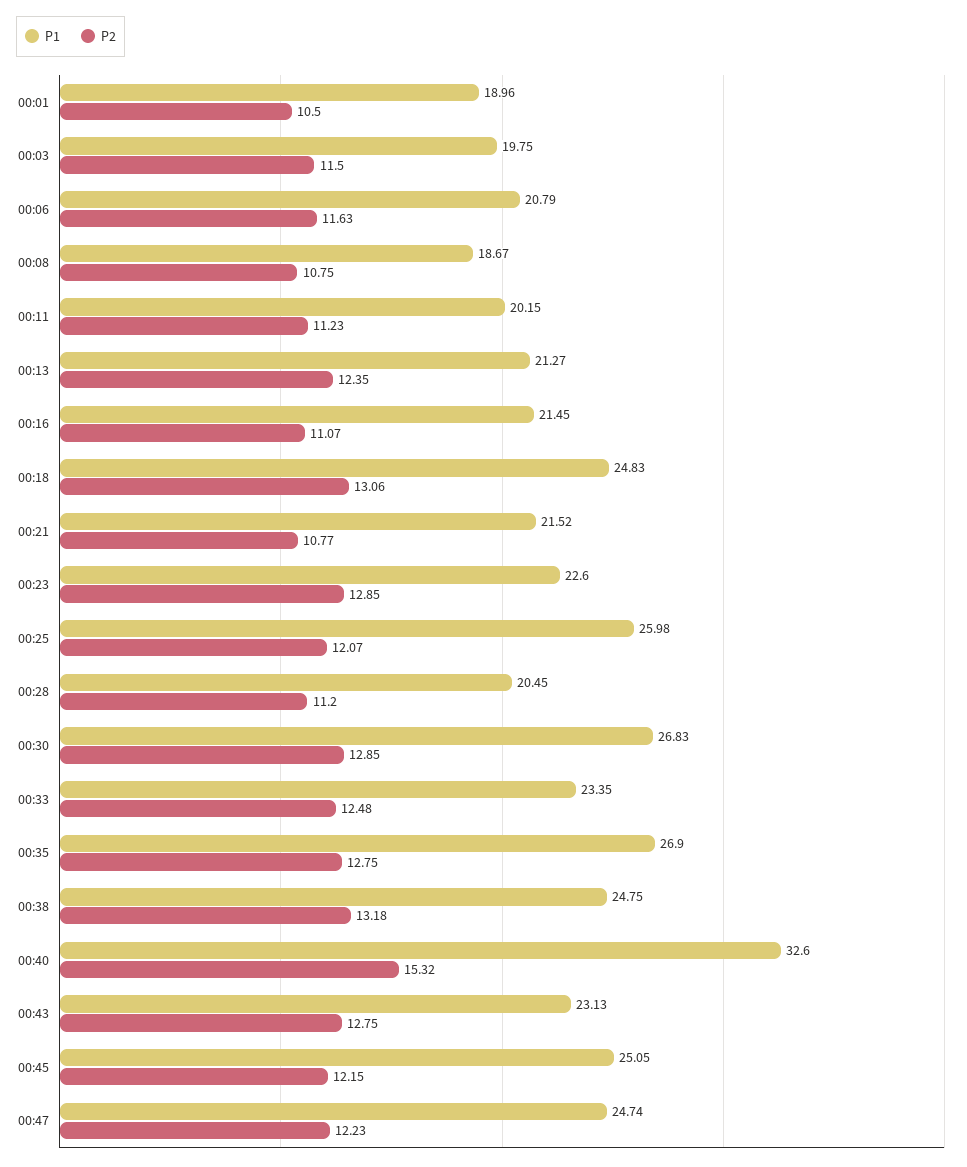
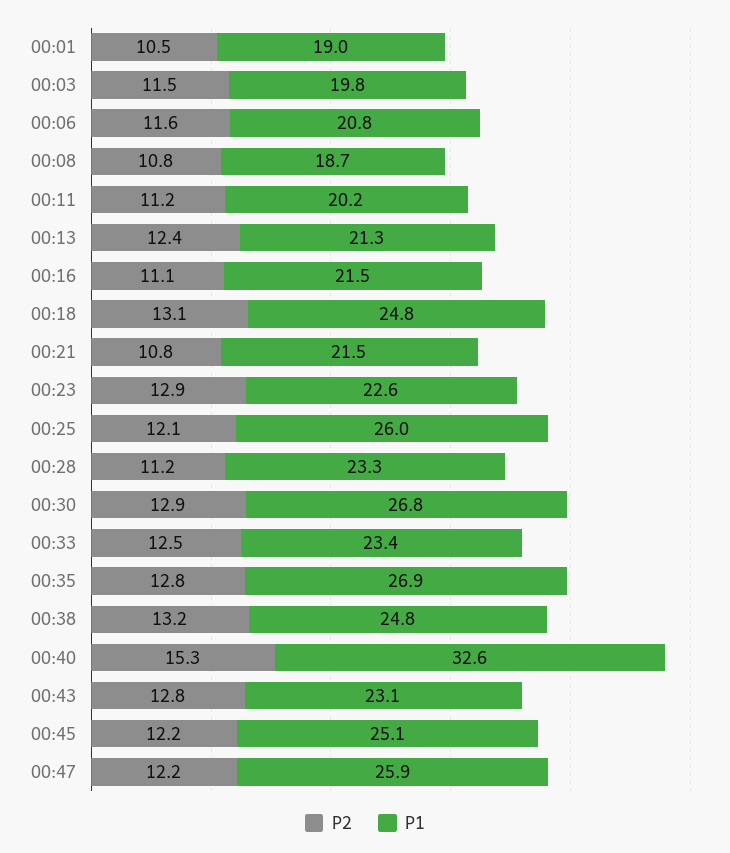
  {
    "P1": {
      "00:01": 18.96,
      "00:03": 19.75,
      "00:06": 20.79,
      "00:08": 18.67,
      "00:11": 20.15,
      "00:13": 21.27,
      "00:16": 21.45,
      "00:18": 24.83,
      "00:21": 21.52,
      "00:23": 22.6,
      "00:25": 25.98,
-     "00:28": 20.45,
+     "00:28": 23.3,
      "00:30": 26.83,
      "00:33": 23.35,
      "00:35": 26.9,
      "00:38": 24.75,
      "00:40": 32.6,
      "00:43": 23.13,
      "00:45": 25.05,
-     "00:47": 24.74
+     "00:47": 25.9
    },
    "P2": {
      "00:01": 10.5,
      "00:03": 11.5,
      "00:06": 11.63,
      "00:08": 10.75,
      "00:11": 11.23,
      "00:13": 12.35,
      "00:16": 11.07,
      "00:18": 13.06,
      "00:21": 10.77,
      "00:23": 12.85,
      "00:25": 12.07,
      "00:28": 11.2,
      "00:30": 12.85,
      "00:33": 12.48,
      "00:35": 12.75,
      "00:38": 13.18,
      "00:40": 15.32,
      "00:43": 12.75,
      "00:45": 12.15,
      "00:47": 12.23
    }
  }

